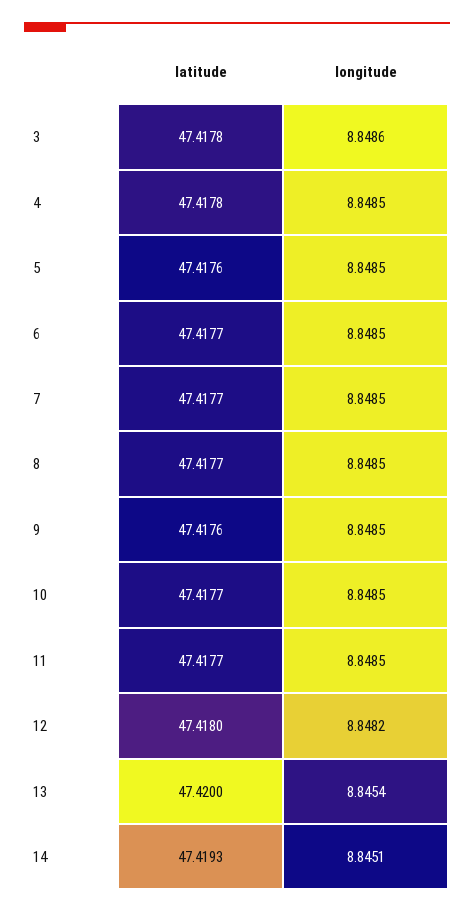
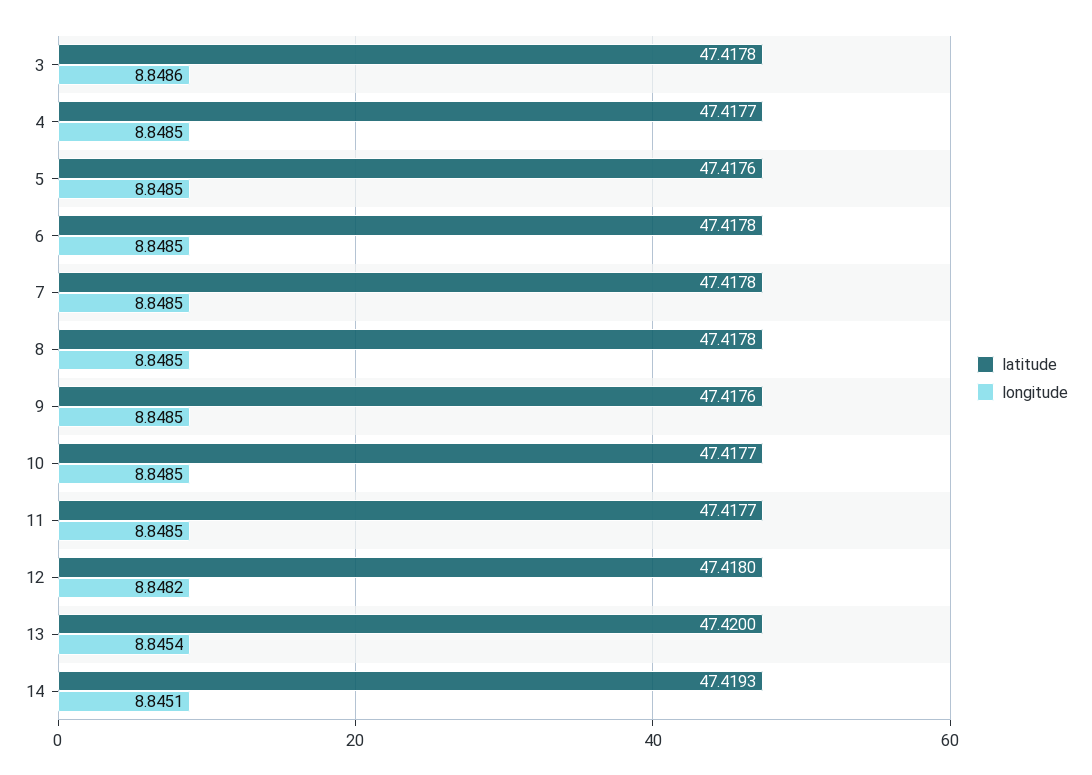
  {
    "latitude": {
      "3": 47.4178,
-     "4": 47.4178,
+     "4": 47.4177,
      "5": 47.4176,
-     "6": 47.4177,
+     "6": 47.4178,
-     "7": 47.4177,
+     "7": 47.4178,
-     "8": 47.4177,
+     "8": 47.4178,
      "9": 47.4176,
      "10": 47.4177,
      "11": 47.4177,
      "12": 47.418,
      "13": 47.42,
      "14": 47.4193
    },
    "longitude": {
      "3": 8.8486,
      "4": 8.8485,
      "5": 8.8485,
      "6": 8.8485,
      "7": 8.8485,
      "8": 8.8485,
      "9": 8.8485,
      "10": 8.8485,
      "11": 8.8485,
      "12": 8.8482,
      "13": 8.8454,
      "14": 8.8451
    }
  }

